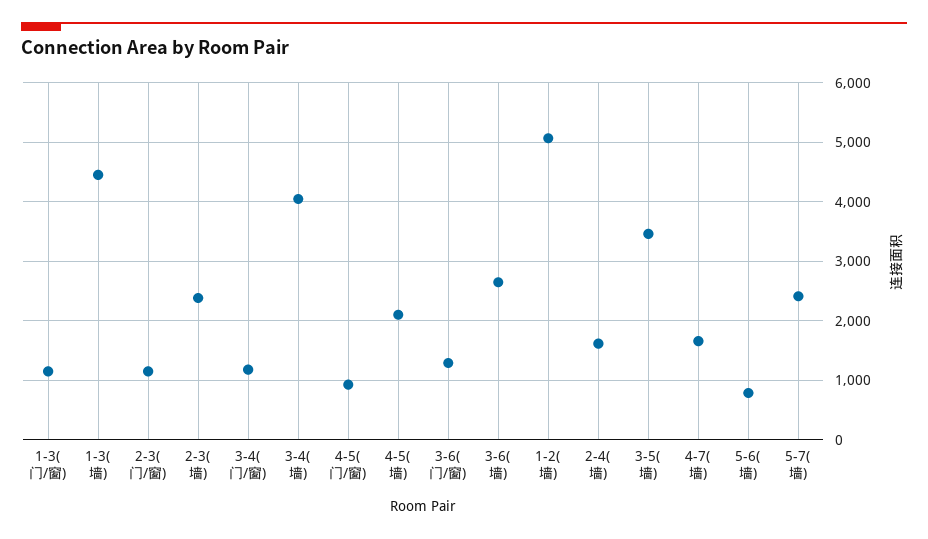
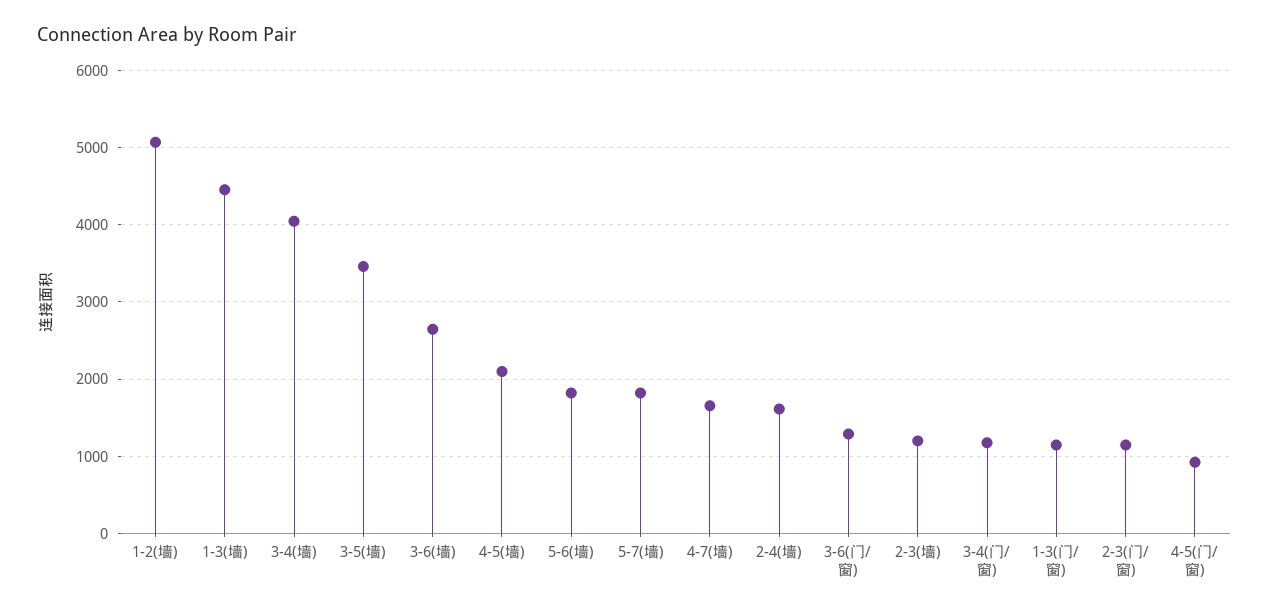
  {
    "1-3(门/窗)": 1100,
    "1-3(墙)": 4500,
    "2-3(门/窗)": 1100,
-   "2-3(墙)": 2400,
+   "2-3(墙)": 1200,
    "3-4(门/窗)": 1200,
    "3-4(墙)": 4000,
    "4-5(门/窗)": 900,
    "4-5(墙)": 2100,
    "3-6(门/窗)": 1300,
    "3-6(墙)": 2600,
    "1-2(墙)": 5100,
    "2-4(墙)": 1600,
    "3-5(墙)": 3500,
    "4-7(墙)": 1700,
-   "5-6(墙)": 800,
+   "5-6(墙)": 1800,
-   "5-7(墙)": 2400
+   "5-7(墙)": 1800
  }

